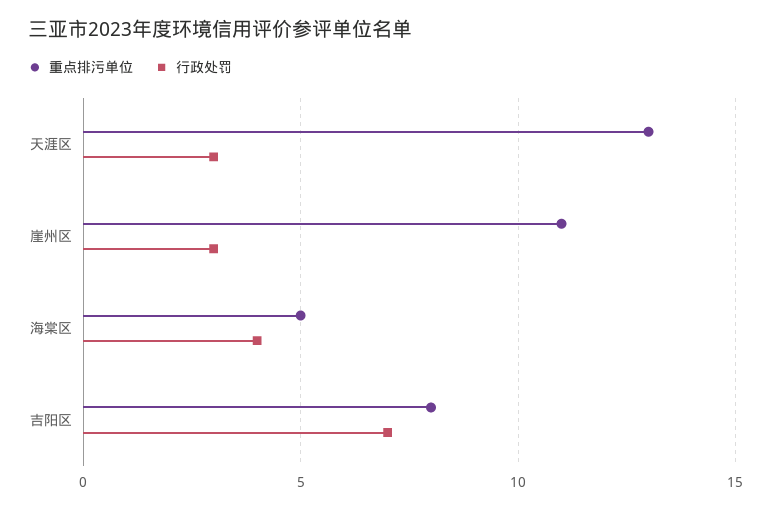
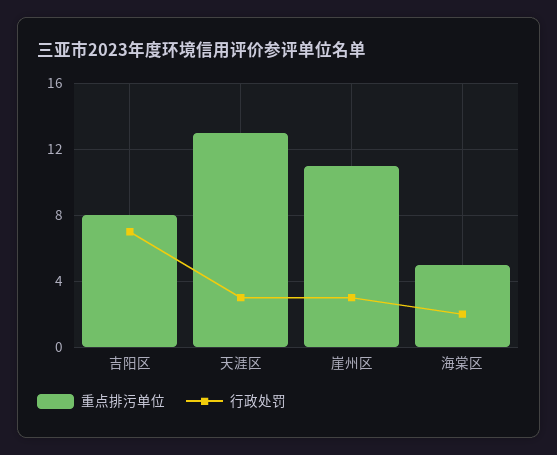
  {
    "重点排污单位": {
      "天涯区": 13,
      "崖州区": 11,
      "海棠区": 5,
      "吉阳区": 8
    },
    "行政处罚": {
      "天涯区": 3,
      "崖州区": 3,
-     "海棠区": 4,
+     "海棠区": 2,
      "吉阳区": 7
    }
  }

